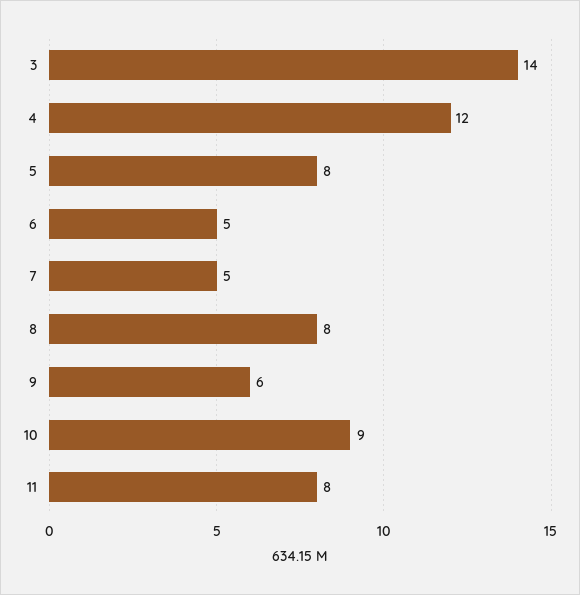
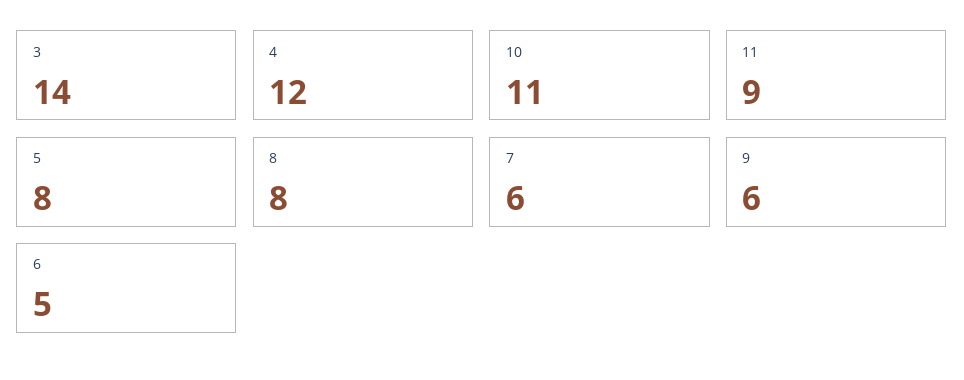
  {
    "3": 14,
    "4": 12,
    "5": 8,
    "6": 5,
-   "7": 5,
+   "7": 6,
    "8": 8,
    "9": 6,
-   "10": 9,
+   "10": 11,
-   "11": 8
+   "11": 9
  }

